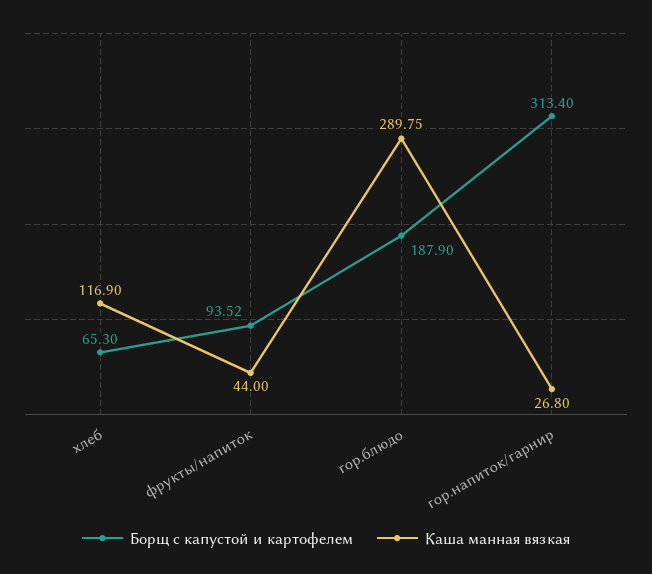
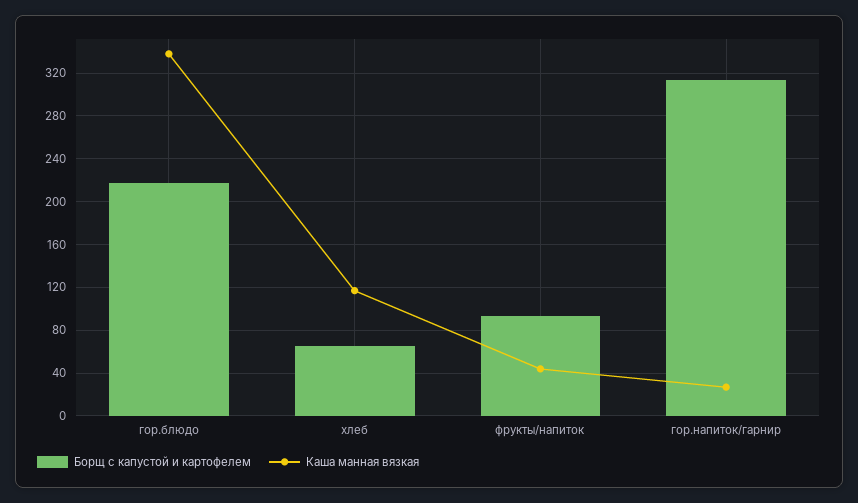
  {
    "Борщ с капустой и картофелем": {
      "хлеб": 65.3,
      "фрукты/напиток": 93.52,
-     "гор.блюдо": 187.9,
+     "гор.блюдо": 220,
      "гор.напиток/гарнир": 313.4
    },
    "Каша манная вязкая": {
      "хлеб": 116.9,
      "фрукты/напиток": 44,
-     "гор.блюдо": 289.75,
+     "гор.блюдо": 340,
      "гор.напиток/гарнир": 26.8
    }
  }

